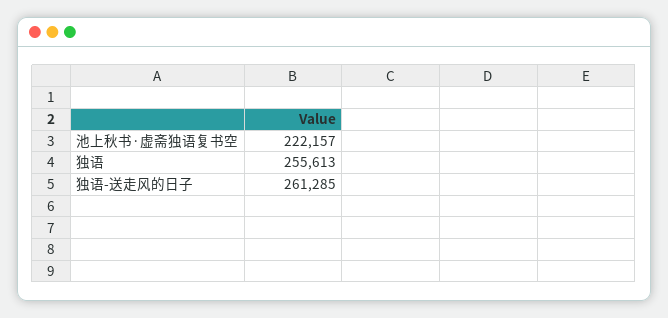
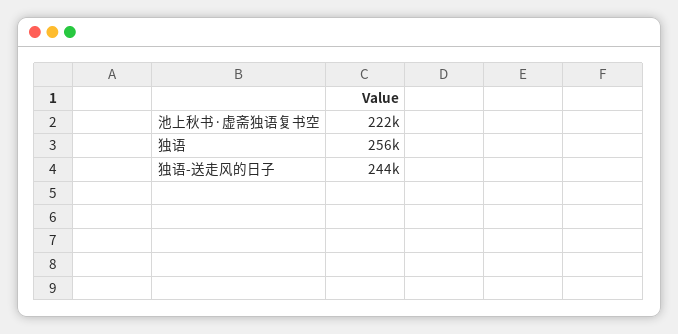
  {
    "池上秋书·虚斋独语复书空": 222157,
    "独语": 255613,
-   "独语-送走风的日子": 261285
+   "独语-送走风的日子": 244000
  }

